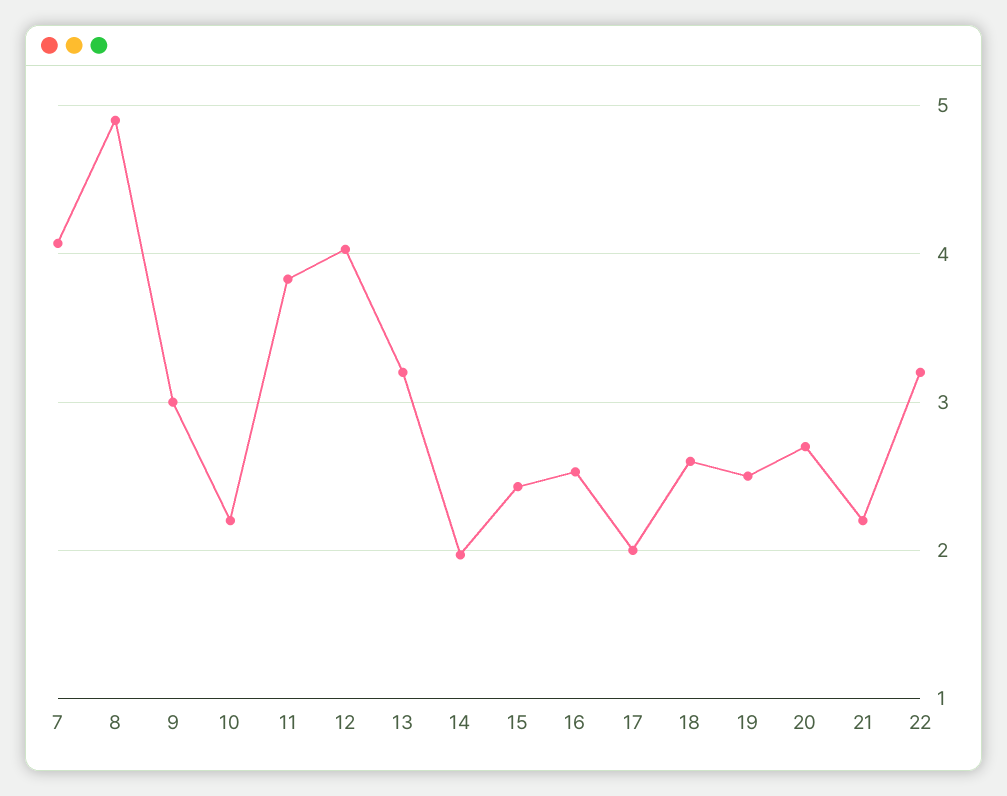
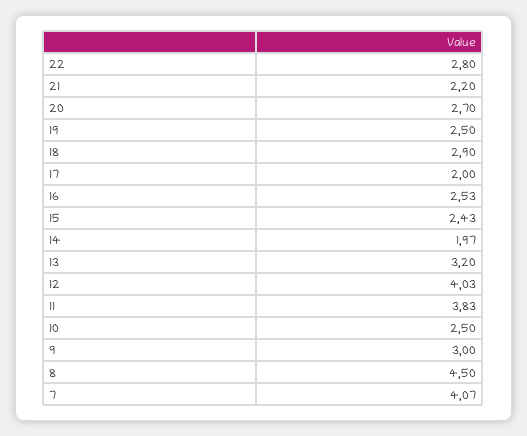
  {
    "7": 4.07,
-   "8": 4.9,
+   "8": 4.5,
    "9": 3,
-   "10": 2.2,
+   "10": 2.5,
    "11": 3.83,
    "12": 4.03,
    "13": 3.2,
    "14": 1.97,
    "15": 2.43,
    "16": 2.53,
    "17": 2,
-   "18": 2.6,
+   "18": 2.9,
    "19": 2.5,
    "20": 2.7,
    "21": 2.2,
-   "22": 3.2
+   "22": 2.8
  }

